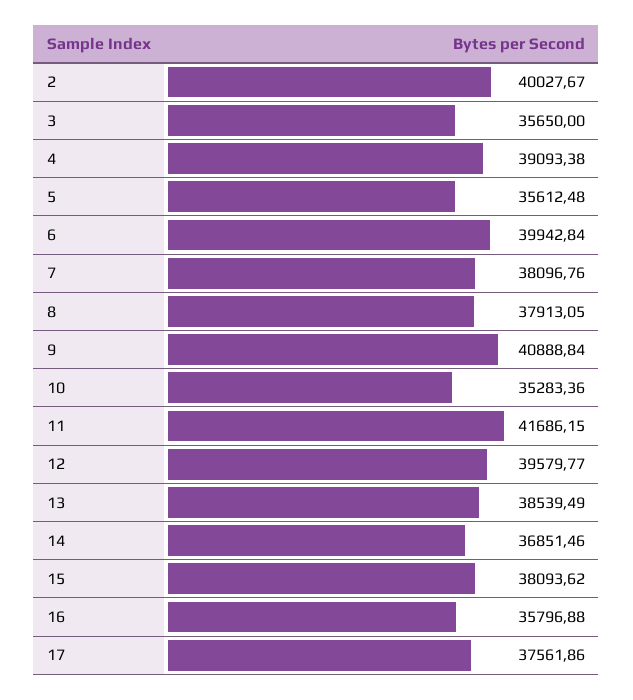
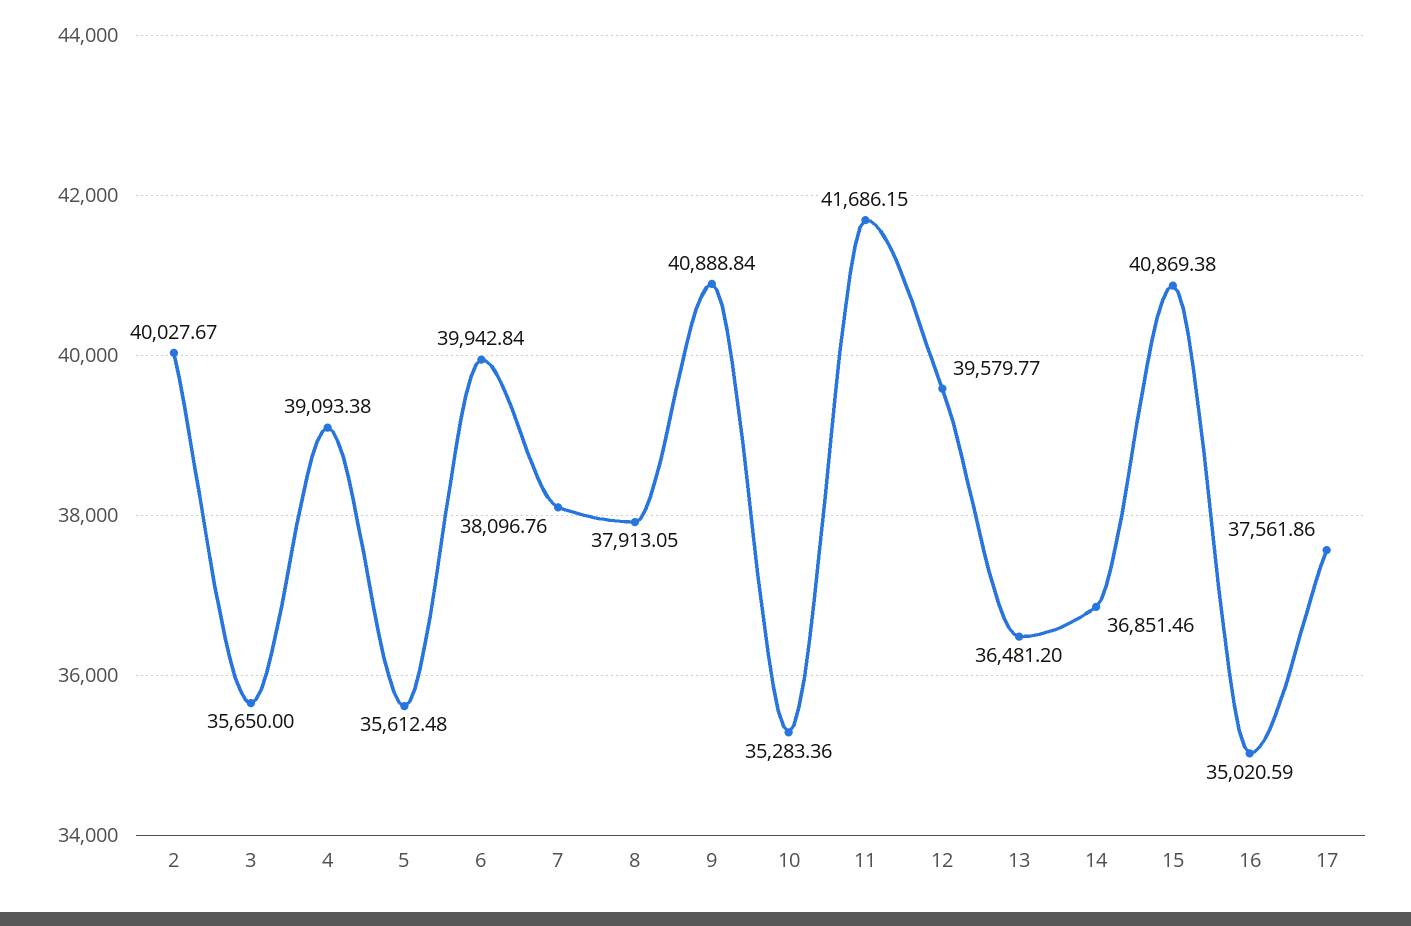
  {
    "2": 40027.67,
    "3": 35650,
    "4": 39093.38,
    "5": 35612.48,
    "6": 39942.84,
    "7": 38096.76,
    "8": 37913.05,
    "9": 40888.84,
    "10": 35283.36,
    "11": 41686.15,
    "12": 39579.77,
-   "13": 38539.49,
+   "13": 36481.2,
    "14": 36851.46,
-   "15": 38093.62,
+   "15": 40869.38,
-   "16": 35796.88,
+   "16": 35020.59,
    "17": 37561.86
  }

